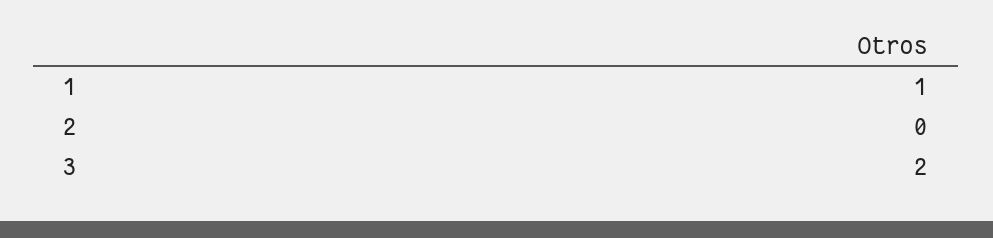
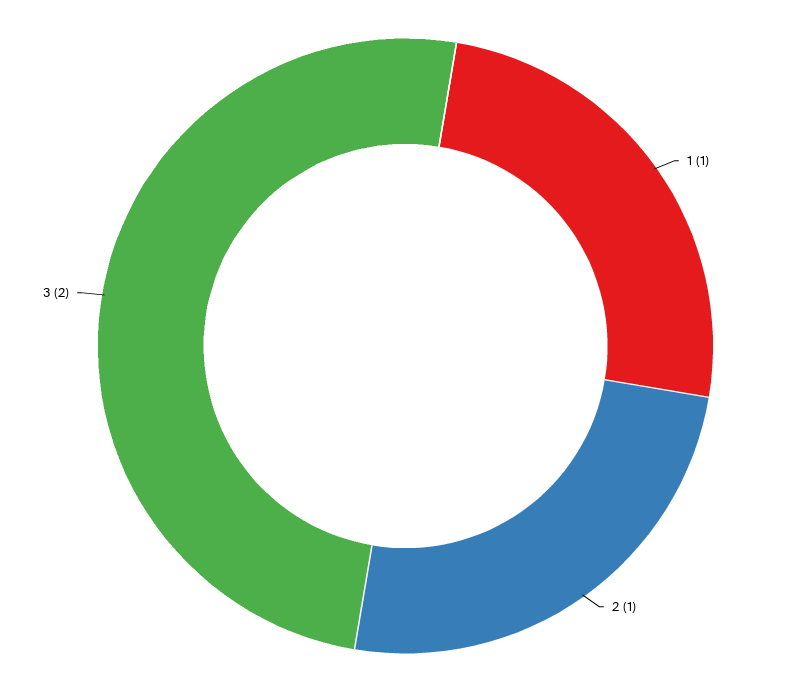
  {
    "1": 1,
-   "2": 0,
+   "2": 1,
    "3": 2
  }

